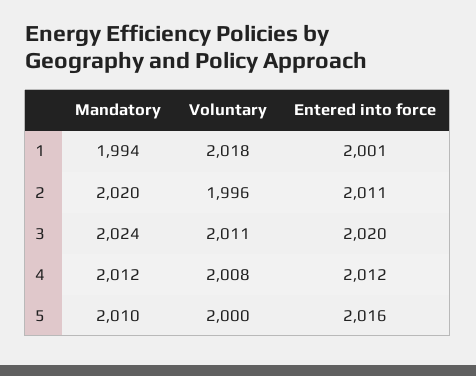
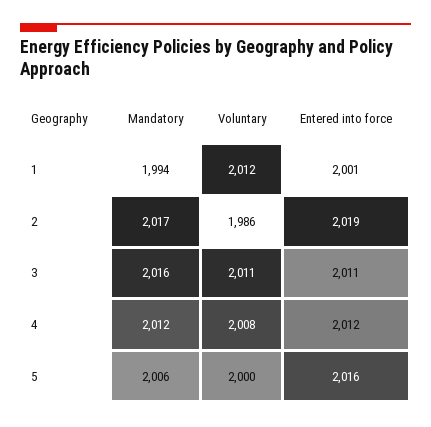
  {
    "Mandatory": {
      "1": 1994,
-     "2": 2020,
+     "2": 2017,
-     "3": 2024,
+     "3": 2016,
      "4": 2012,
-     "5": 2010
+     "5": 2006
    },
    "Voluntary": {
-     "1": 2018,
+     "1": 2012,
-     "2": 1996,
+     "2": 1986,
      "3": 2011,
      "4": 2008,
      "5": 2000
    },
    "Entered into force": {
      "1": 2001,
-     "2": 2011,
+     "2": 2019,
-     "3": 2020,
+     "3": 2011,
      "4": 2012,
      "5": 2016
    }
  }

